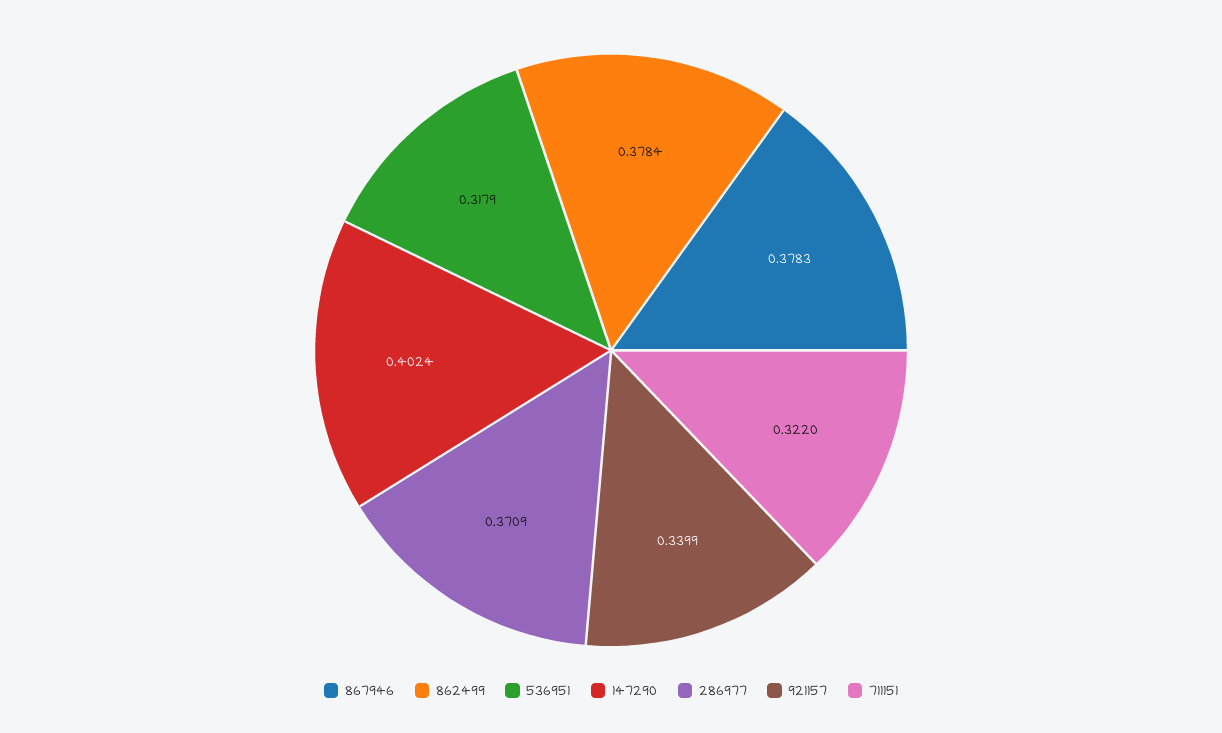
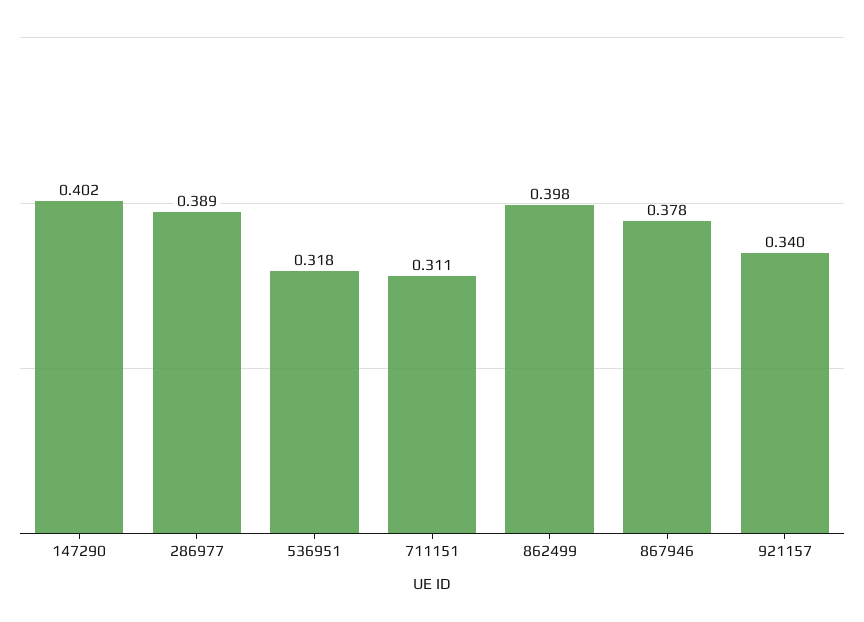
  {
    "867946": 0.3783,
-   "862499": 0.3784,
+   "862499": 0.398,
    "536951": 0.3179,
    "147290": 0.4024,
-   "286977": 0.3709,
+   "286977": 0.389,
    "921157": 0.3399,
-   "711151": 0.322
+   "711151": 0.311
  }

